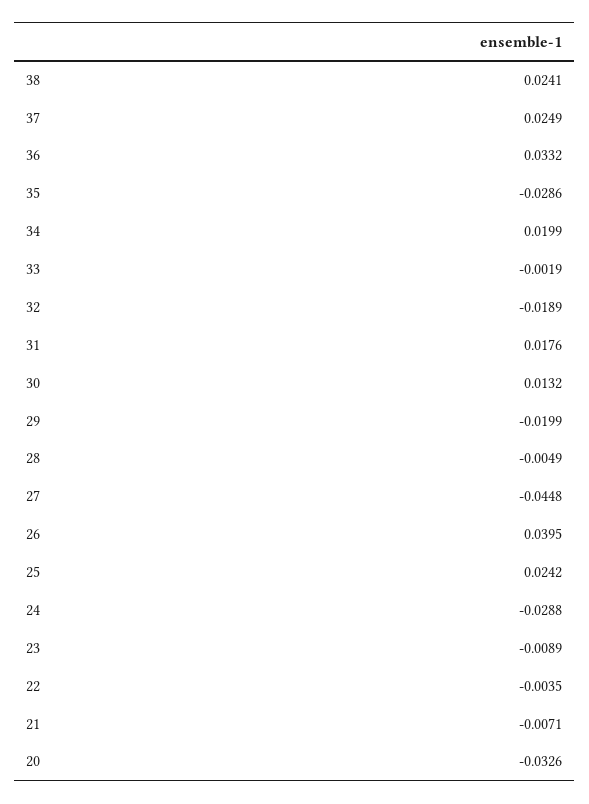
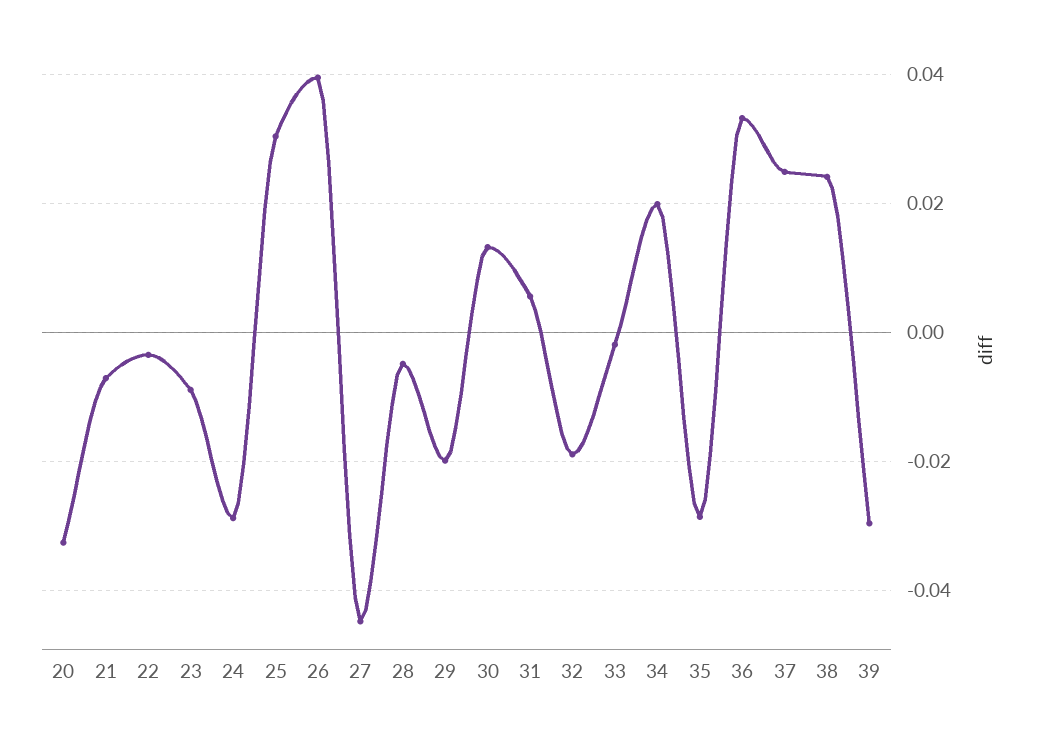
  {
    "38": 0.0241,
    "37": 0.0249,
    "36": 0.0332,
    "35": -0.0286,
    "34": 0.0199,
    "33": -0.0019,
    "32": -0.0189,
-   "31": 0.0176,
+   "31": 0.006,
    "30": 0.0132,
    "29": -0.0199,
    "28": -0.0049,
    "27": -0.0448,
    "26": 0.0395,
-   "25": 0.0242,
+   "25": 0.03,
    "24": -0.0288,
    "23": -0.0089,
    "22": -0.0035,
    "21": -0.0071,
-   "20": -0.0326
+   "20": -0.0326,
+   "39": -0.03
  }

